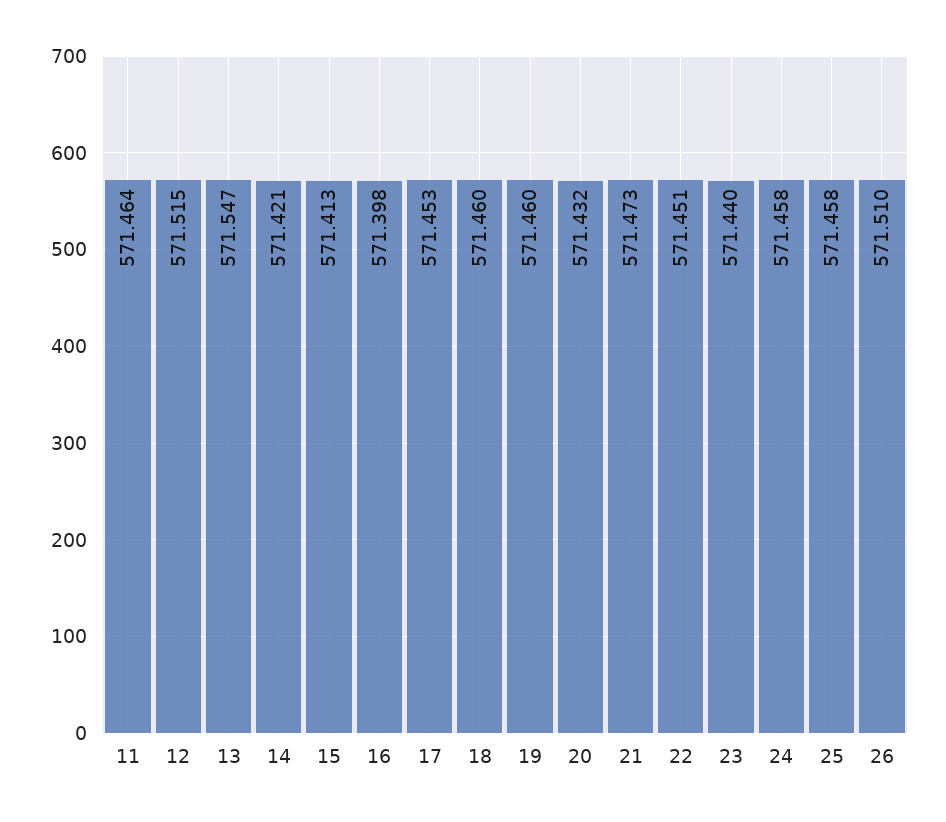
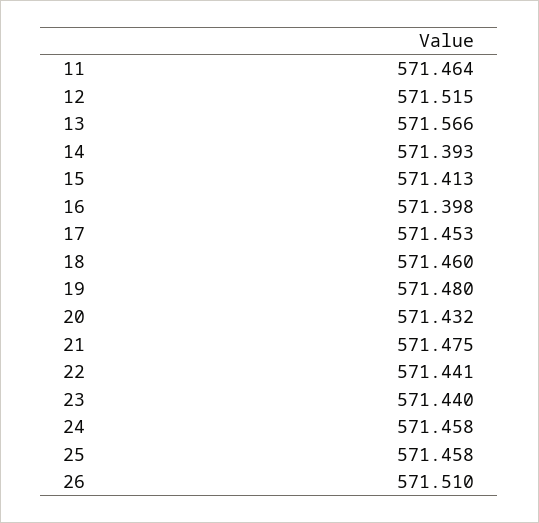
  {
    "11": 571.464,
    "12": 571.515,
-   "13": 571.547,
+   "13": 571.566,
-   "14": 571.421,
+   "14": 571.393,
    "15": 571.413,
    "16": 571.398,
    "17": 571.453,
    "18": 571.46,
-   "19": 571.46,
+   "19": 571.48,
    "20": 571.432,
-   "21": 571.473,
+   "21": 571.475,
-   "22": 571.451,
+   "22": 571.441,
    "23": 571.44,
    "24": 571.458,
    "25": 571.458,
    "26": 571.51
  }

